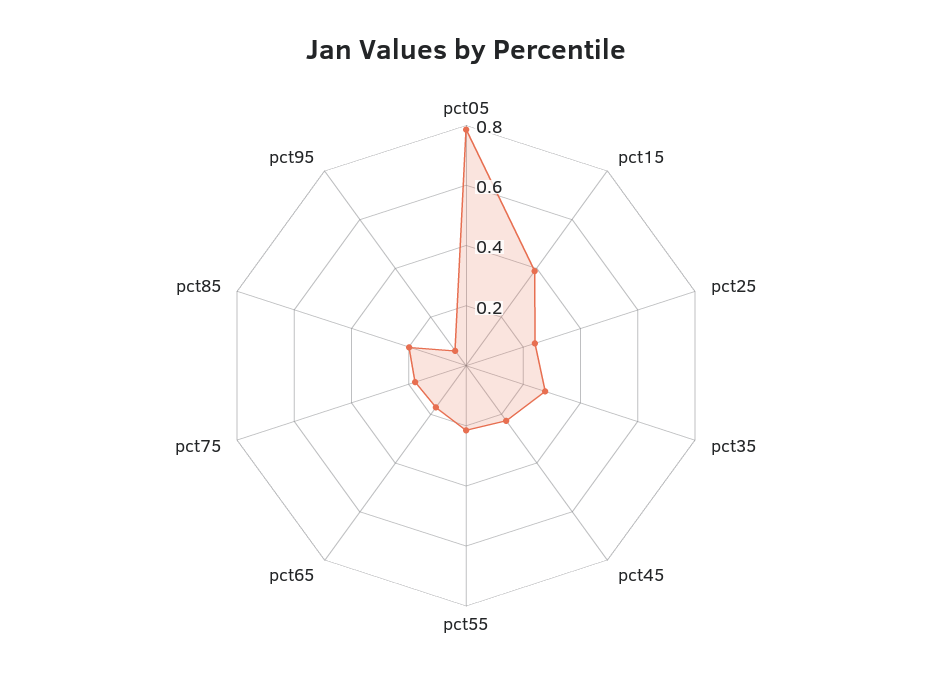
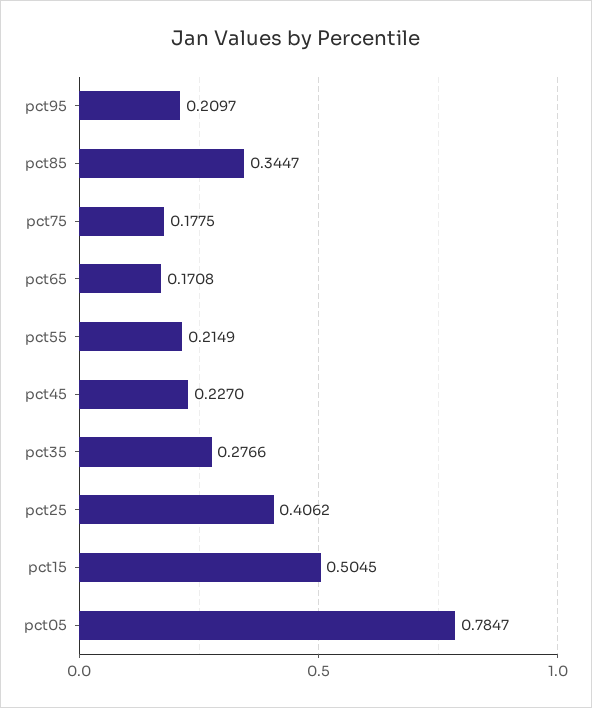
  {
    "pct05": 0.7847,
-   "pct15": 0.4,
+   "pct15": 0.5045,
-   "pct25": 0.25,
+   "pct25": 0.4062,
    "pct35": 0.2766,
    "pct45": 0.227,
    "pct55": 0.2149,
    "pct65": 0.1708,
    "pct75": 0.1775,
-   "pct85": 0.2,
+   "pct85": 0.3447,
-   "pct95": 0.05
+   "pct95": 0.2097
  }

